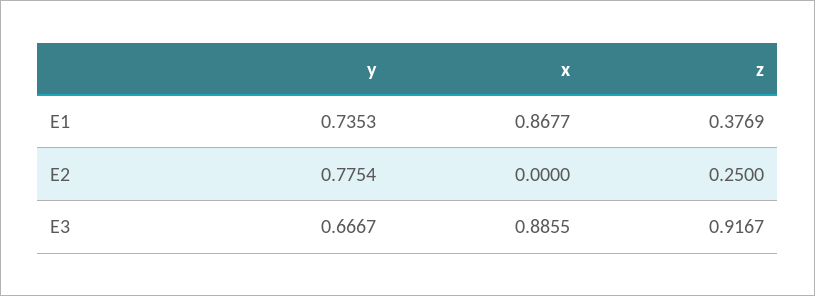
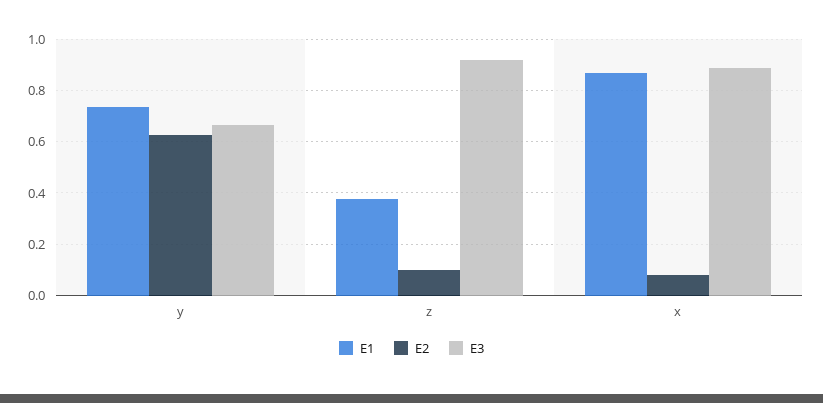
  {
    "E1": {
      "y": 0.7353,
      "x": 0.8677,
      "z": 0.3769
    },
    "E2": {
-     "y": 0.7754,
+     "y": 0.625,
-     "x": 0,
+     "x": 0.075,
-     "z": 0.25
+     "z": 0.1
    },
    "E3": {
      "y": 0.6667,
      "x": 0.8855,
      "z": 0.9167
    }
  }

